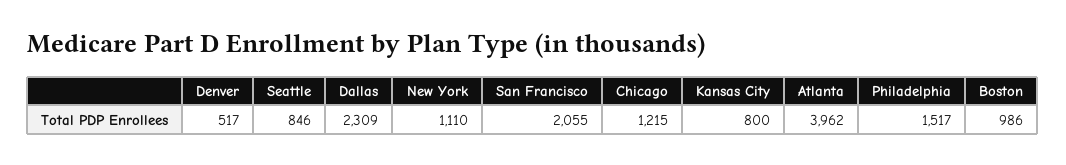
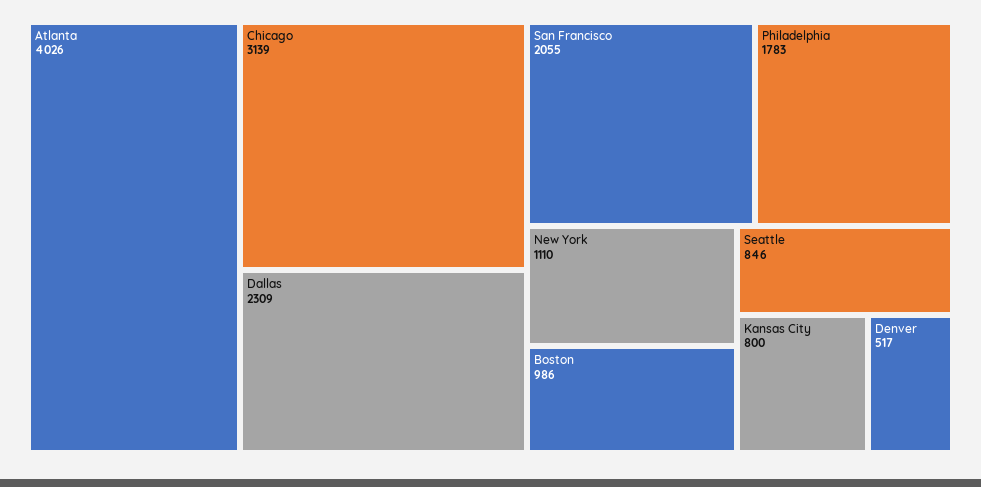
  {
    "Denver": 517,
    "Seattle": 846,
    "Dallas": 2309,
    "New York": 1110,
    "San Francisco": 2055,
-   "Chicago": 1215,
+   "Chicago": 3139,
    "Kansas City": 800,
-   "Atlanta": 3962,
+   "Atlanta": 4026,
-   "Philadelphia": 1517,
+   "Philadelphia": 1783,
    "Boston": 986
  }

